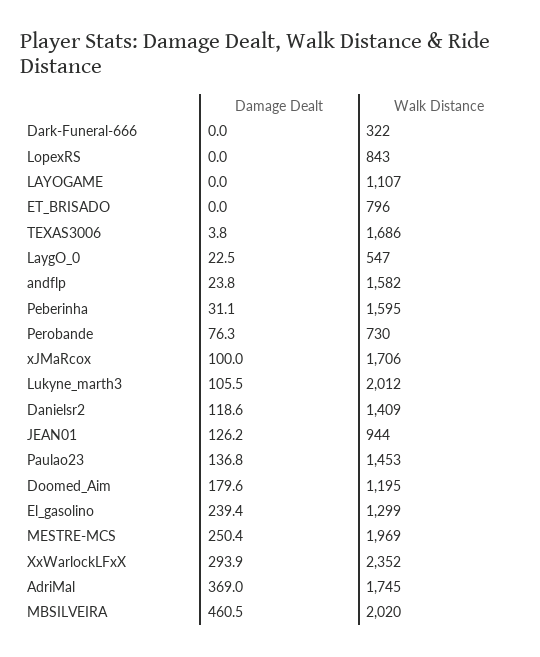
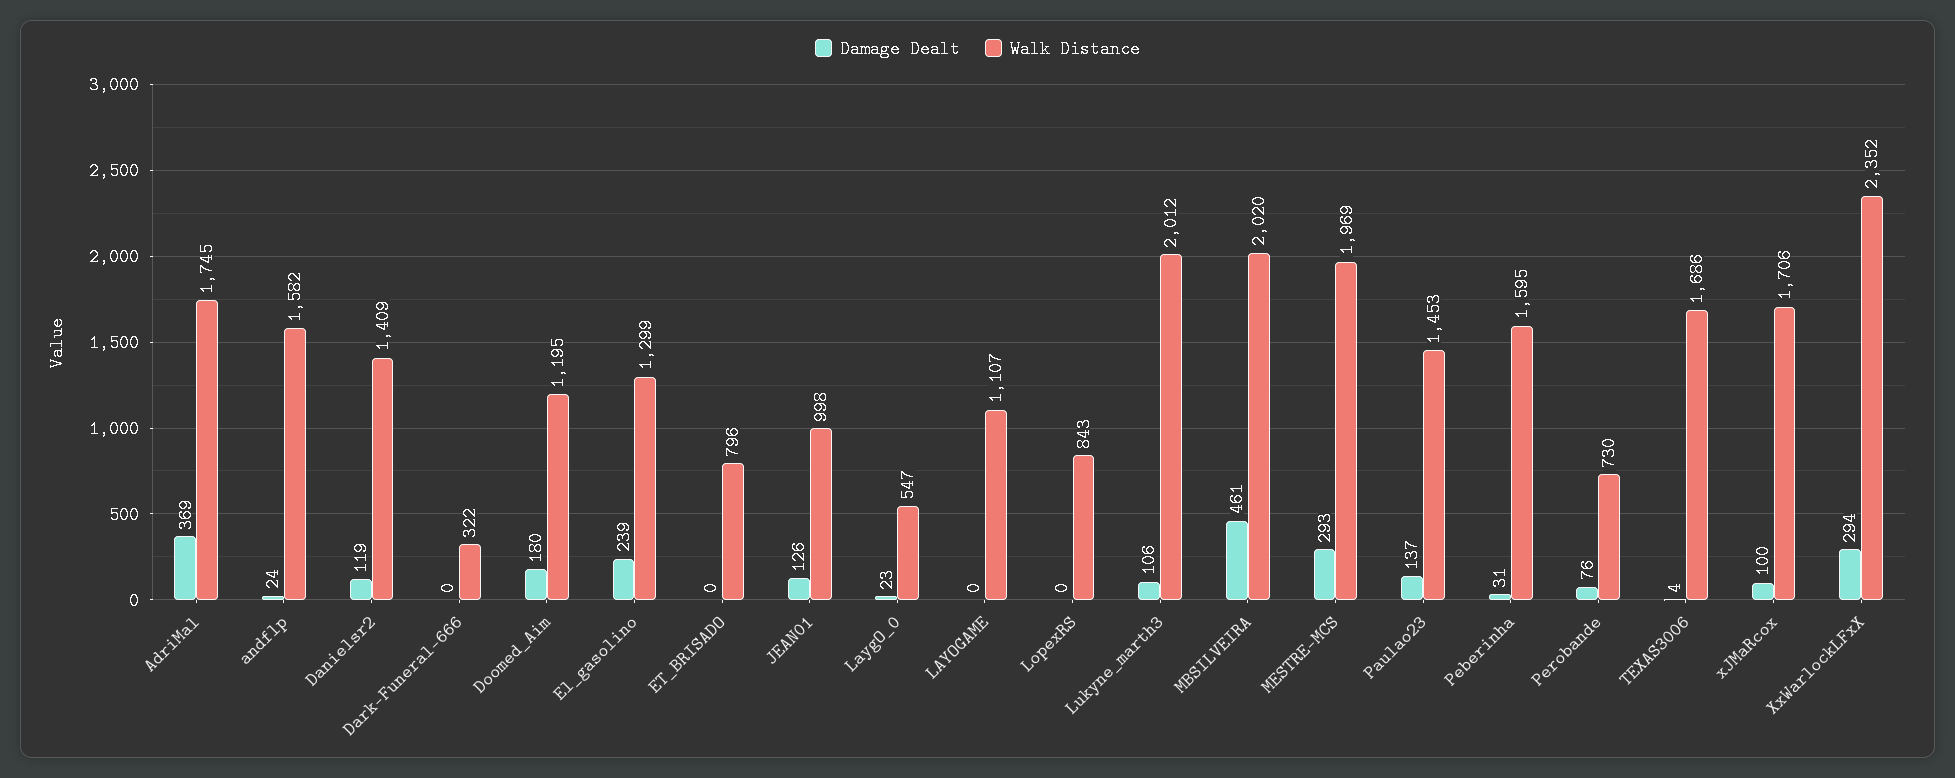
  {
    "Damage Dealt": {
      "Dark-Funeral-666": 0,
      "LopexRS": 0,
      "LAYOGAME": 0,
      "ET_BRISADO": 0,
      "TEXAS3006": 3.8,
      "LaygO_0": 22.5,
      "andflp": 23.8,
      "Peberinha": 31.1,
      "Perobande": 76.3,
      "xJMaRcox": 100,
      "Lukyne_marth3": 105.5,
      "Danielsr2": 118.6,
      "JEAN01": 126.2,
      "Paulao23": 136.8,
      "Doomed_Aim": 179.6,
      "El_gasolino": 239.4,
-     "MESTRE-MCS": 250.4,
+     "MESTRE-MCS": 293,
      "XxWarlockLFxX": 293.9,
      "AdriMal": 369,
      "MBSILVEIRA": 460.5
    },
    "Walk Distance": {
      "Dark-Funeral-666": 322,
      "LopexRS": 843,
      "LAYOGAME": 1107,
      "ET_BRISADO": 796,
      "TEXAS3006": 1686,
      "LaygO_0": 547,
      "andflp": 1582,
      "Peberinha": 1595,
      "Perobande": 730,
      "xJMaRcox": 1706,
      "Lukyne_marth3": 2012,
      "Danielsr2": 1409,
-     "JEAN01": 944,
+     "JEAN01": 998,
      "Paulao23": 1453,
      "Doomed_Aim": 1195,
      "El_gasolino": 1299,
      "MESTRE-MCS": 1969,
      "XxWarlockLFxX": 2352,
      "AdriMal": 1745,
      "MBSILVEIRA": 2020
    }
  }

